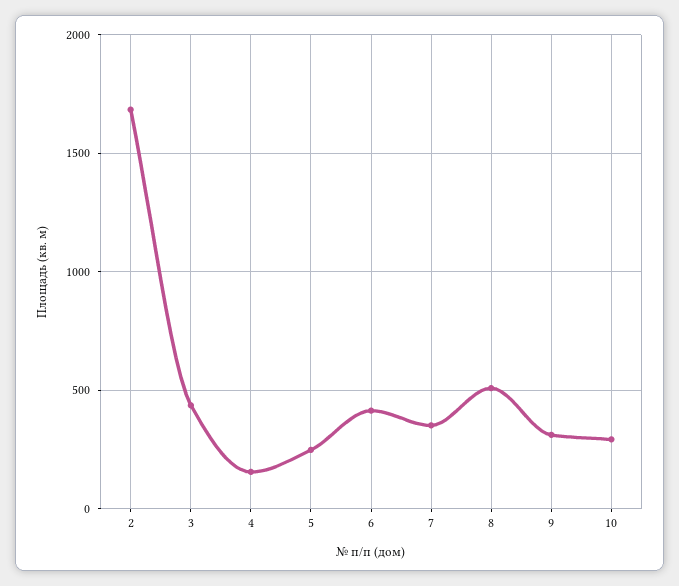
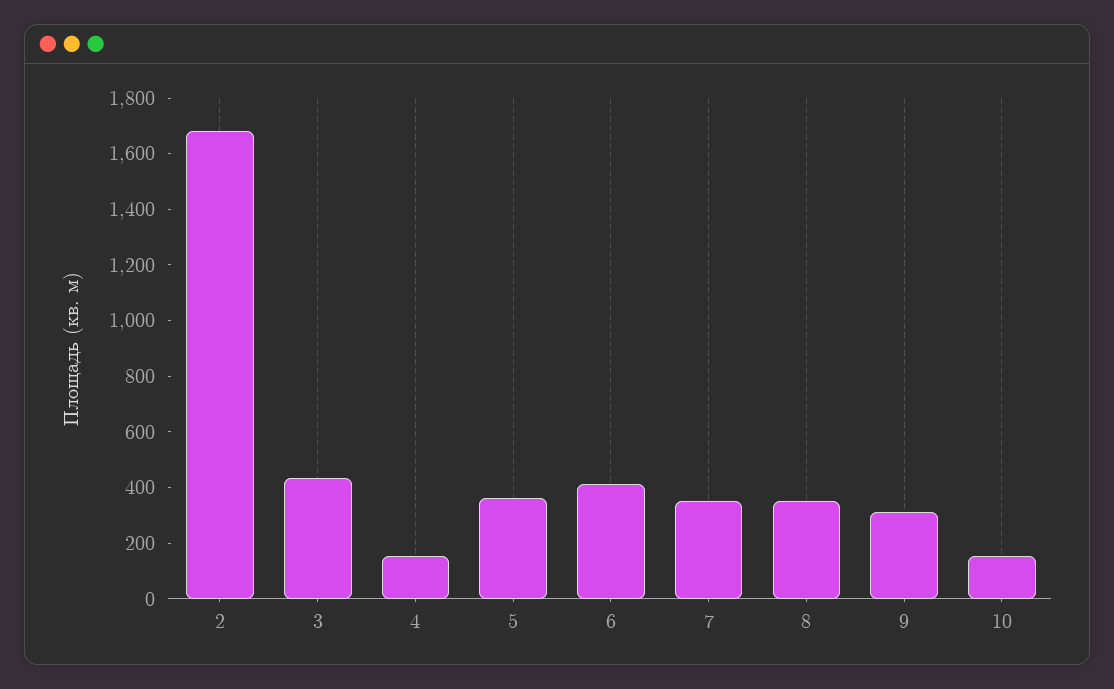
  {
    "2": 1700,
    "3": 450,
    "4": 150,
-   "5": 250,
+   "5": 350,
    "6": 400,
    "7": 350,
-   "8": 500,
+   "8": 350,
    "9": 300,
-   "10": 300
+   "10": 150
  }

